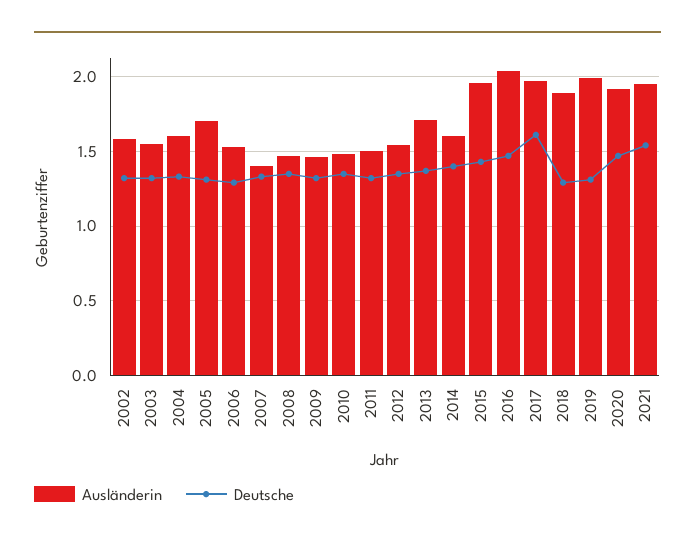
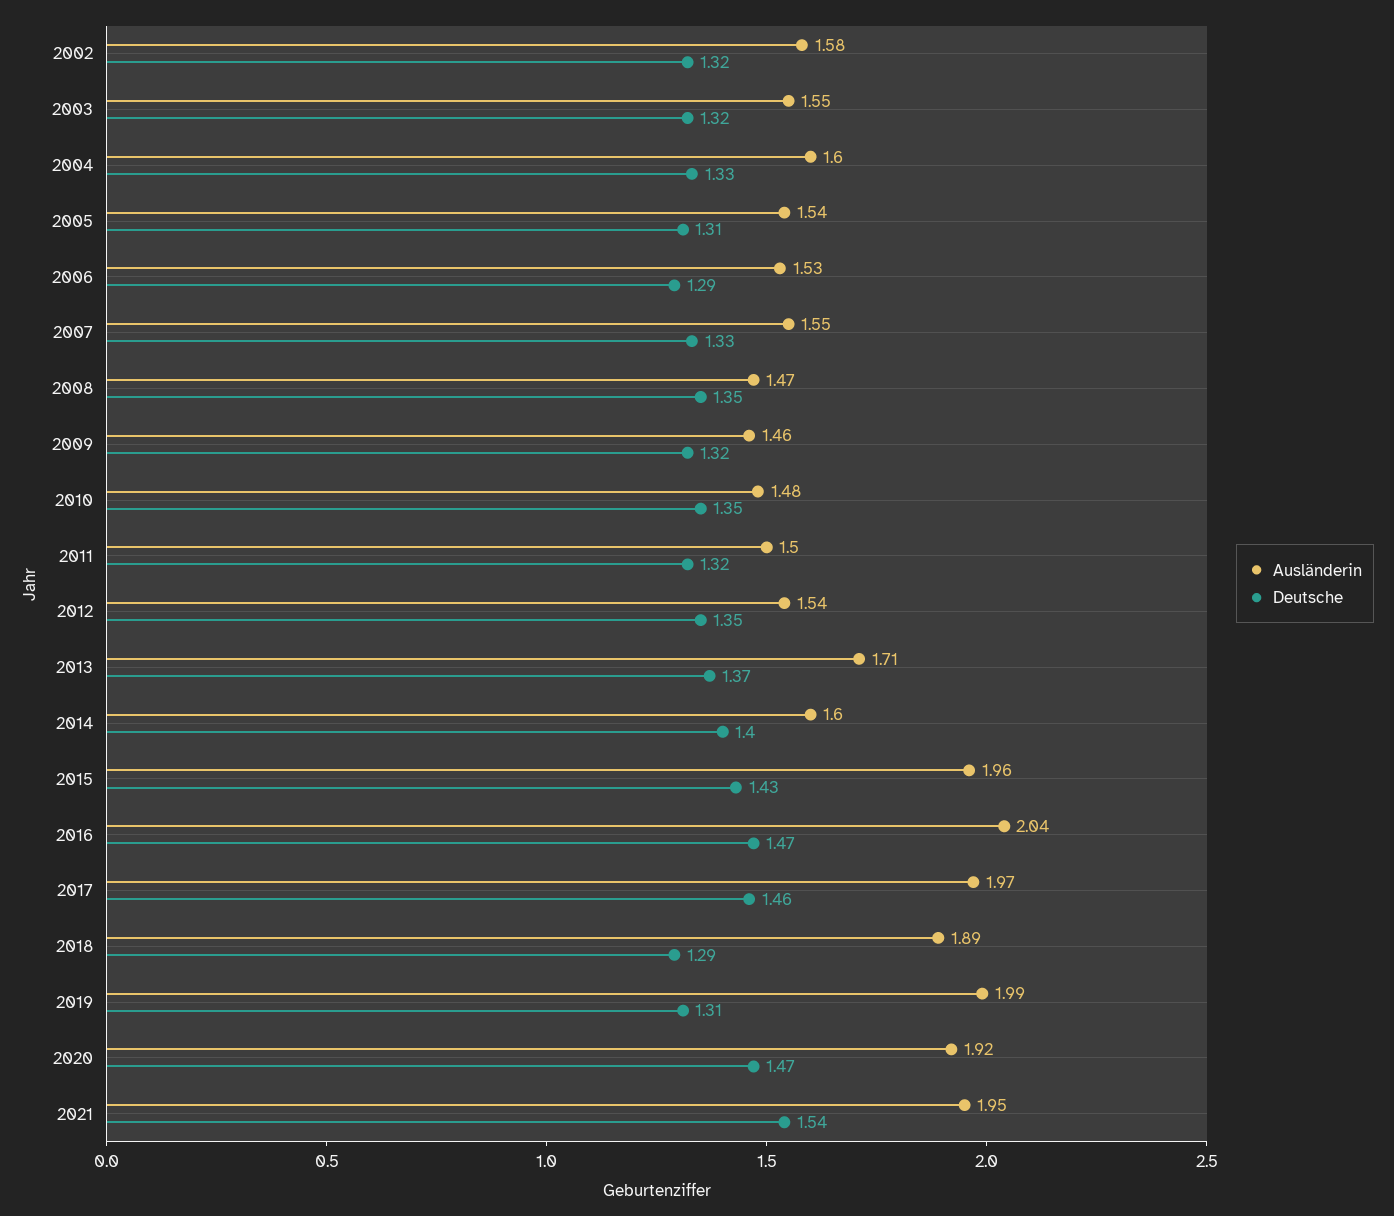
  {
    "Ausländerin": {
      "2002": 1.58,
      "2003": 1.55,
      "2004": 1.6,
-     "2005": 1.7,
+     "2005": 1.54,
      "2006": 1.53,
-     "2007": 1.4,
+     "2007": 1.55,
      "2008": 1.47,
      "2009": 1.46,
      "2010": 1.48,
      "2011": 1.5,
      "2012": 1.54,
      "2013": 1.71,
      "2014": 1.6,
      "2015": 1.96,
      "2016": 2.04,
      "2017": 1.97,
      "2018": 1.89,
      "2019": 1.99,
      "2020": 1.92,
      "2021": 1.95
    },
    "Deutsche": {
      "2002": 1.32,
      "2003": 1.32,
      "2004": 1.33,
      "2005": 1.31,
      "2006": 1.29,
      "2007": 1.33,
      "2008": 1.35,
      "2009": 1.32,
      "2010": 1.35,
      "2011": 1.32,
      "2012": 1.35,
      "2013": 1.37,
      "2014": 1.4,
      "2015": 1.43,
      "2016": 1.47,
-     "2017": 1.6,
+     "2017": 1.46,
      "2018": 1.29,
      "2019": 1.31,
      "2020": 1.47,
      "2021": 1.54
    }
  }

